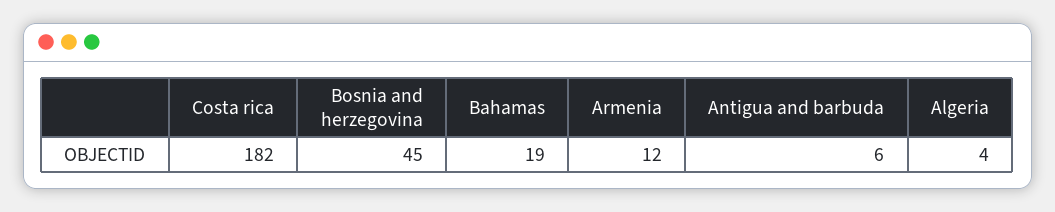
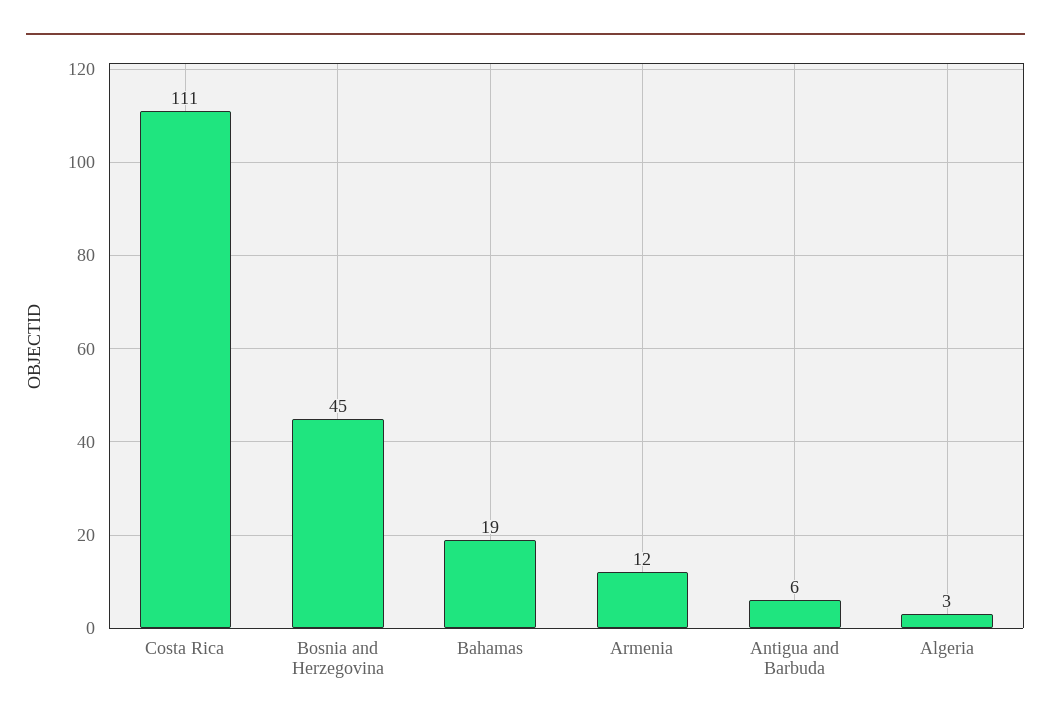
  {
-   "Costa rica": 182,
+   "Costa rica": 111,
    "Bosnia and herzegovina": 45,
    "Bahamas": 19,
    "Armenia": 12,
    "Antigua and barbuda": 6,
-   "Algeria": 4
+   "Algeria": 3
  }

